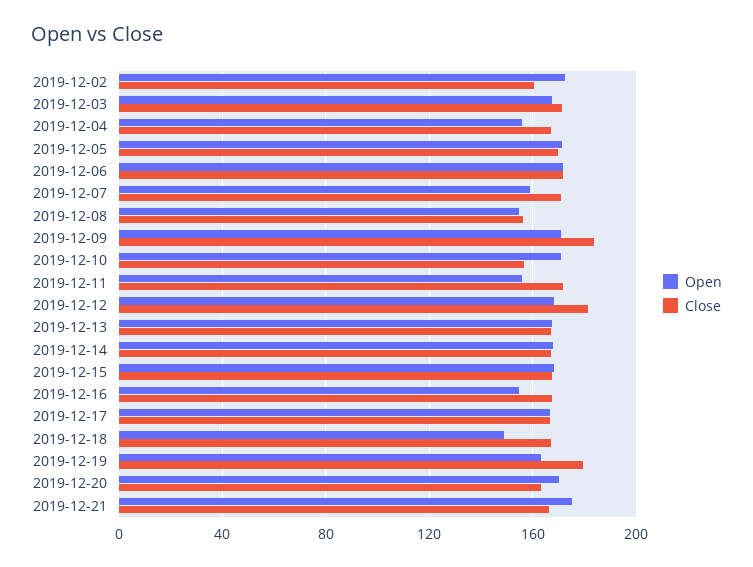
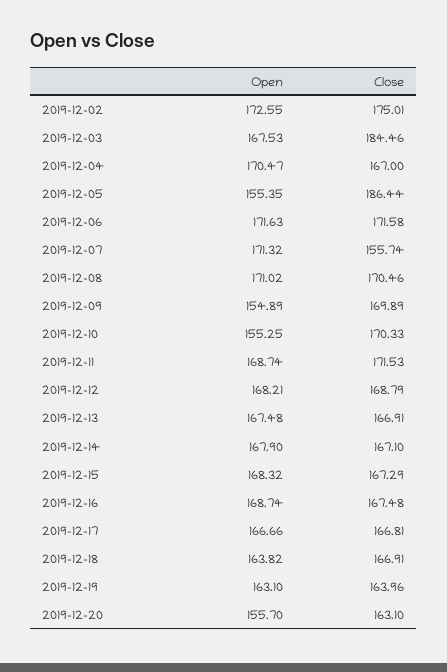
  {
    "Open": {
      "2019-12-02": 172.55,
      "2019-12-03": 167.53,
-     "2019-12-04": 155,
+     "2019-12-04": 170.47,
-     "2019-12-05": 170,
+     "2019-12-05": 155.35,
      "2019-12-06": 171.63,
-     "2019-12-07": 160,
+     "2019-12-07": 171.32,
-     "2019-12-08": 155,
+     "2019-12-08": 171.02,
-     "2019-12-09": 170,
+     "2019-12-09": 154.89,
-     "2019-12-10": 170,
+     "2019-12-10": 155.25,
-     "2019-12-11": 155,
+     "2019-12-11": 168.74,
      "2019-12-12": 168.21,
      "2019-12-13": 167.48,
      "2019-12-14": 167.9,
      "2019-12-15": 168.32,
-     "2019-12-16": 155,
+     "2019-12-16": 168.74,
      "2019-12-17": 166.66,
-     "2019-12-18": 150,
+     "2019-12-18": 163.82,
      "2019-12-19": 163.1,
-     "2019-12-20": 170,
+     "2019-12-20": 155.7
-     "2019-12-21": 175
    },
    "Close": {
-     "2019-12-02": 160,
+     "2019-12-02": 175.01,
-     "2019-12-03": 170,
+     "2019-12-03": 184.46,
      "2019-12-04": 167,
-     "2019-12-05": 170,
+     "2019-12-05": 186.44,
      "2019-12-06": 171.58,
-     "2019-12-07": 170,
+     "2019-12-07": 155.74,
-     "2019-12-08": 155,
+     "2019-12-08": 170.46,
-     "2019-12-09": 185,
+     "2019-12-09": 169.89,
-     "2019-12-10": 155,
+     "2019-12-10": 170.33,
      "2019-12-11": 171.53,
-     "2019-12-12": 180,
+     "2019-12-12": 168.79,
      "2019-12-13": 166.91,
      "2019-12-14": 167.1,
      "2019-12-15": 167.29,
      "2019-12-16": 167.48,
      "2019-12-17": 166.81,
      "2019-12-18": 166.91,
-     "2019-12-19": 180,
+     "2019-12-19": 163.96,
-     "2019-12-20": 163.1,
+     "2019-12-20": 163.1
-     "2019-12-21": 165
    }
  }

